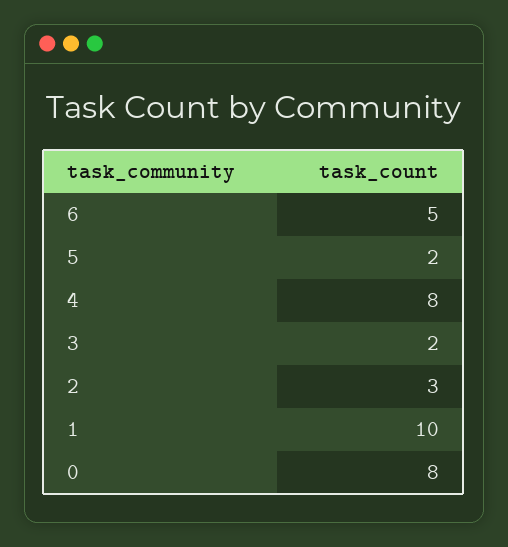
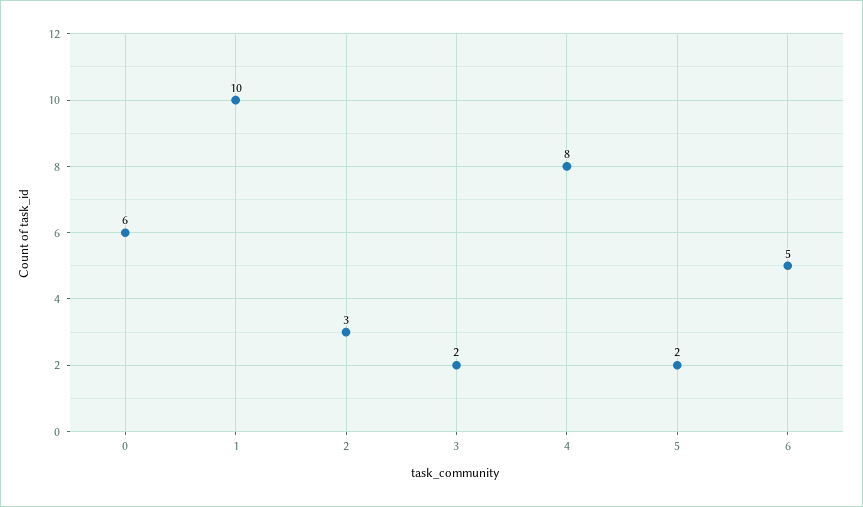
  {
    "6": 5,
    "5": 2,
    "4": 8,
    "3": 2,
    "2": 3,
    "1": 10,
-   "0": 8
+   "0": 6
  }

